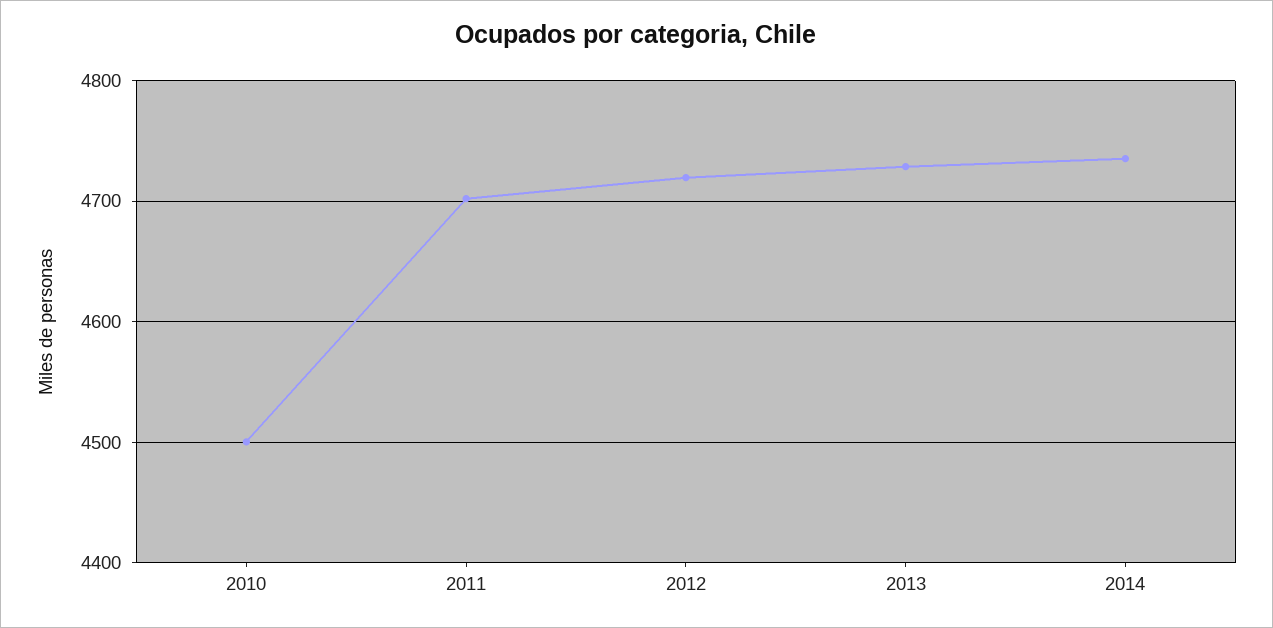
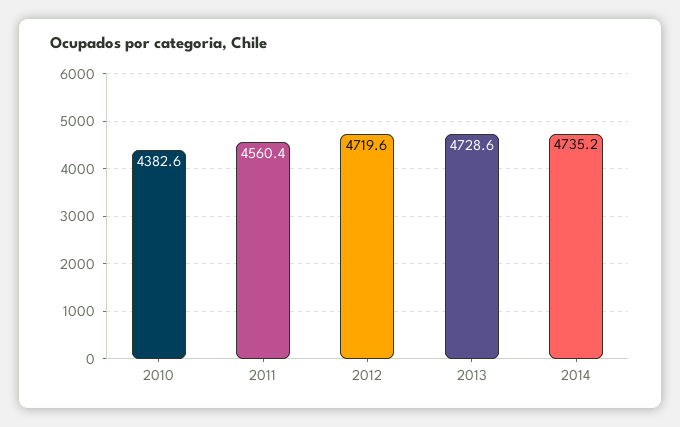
  {
-   "2010": 4500,
+   "2010": 4382.6,
-   "2011": 4700,
+   "2011": 4560.4,
    "2012": 4719.6,
    "2013": 4728.6,
    "2014": 4735.2
  }

